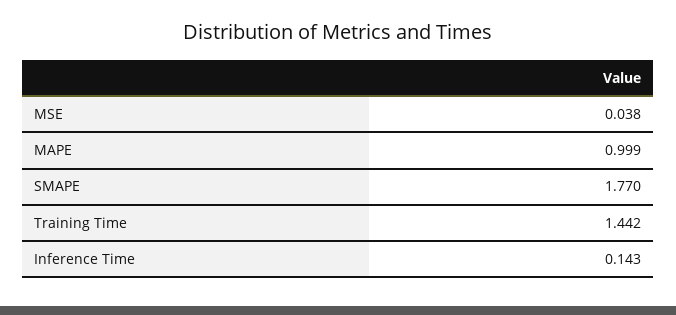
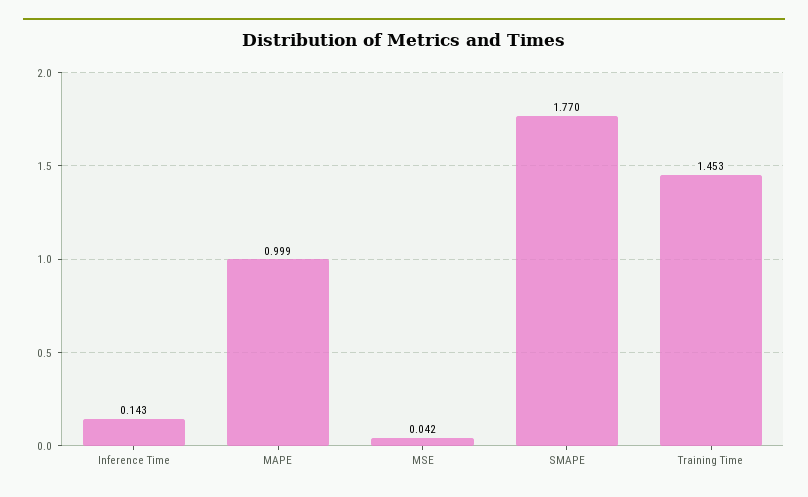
  {
-   "MSE": 0.038,
+   "MSE": 0.042,
    "MAPE": 0.999,
    "SMAPE": 1.77,
-   "Training Time": 1.442,
+   "Training Time": 1.453,
    "Inference Time": 0.143
  }

